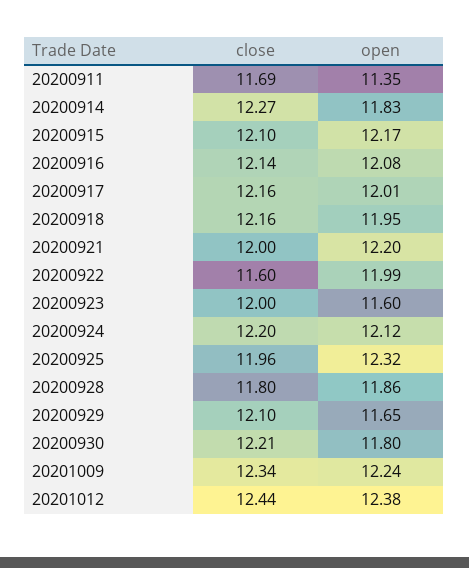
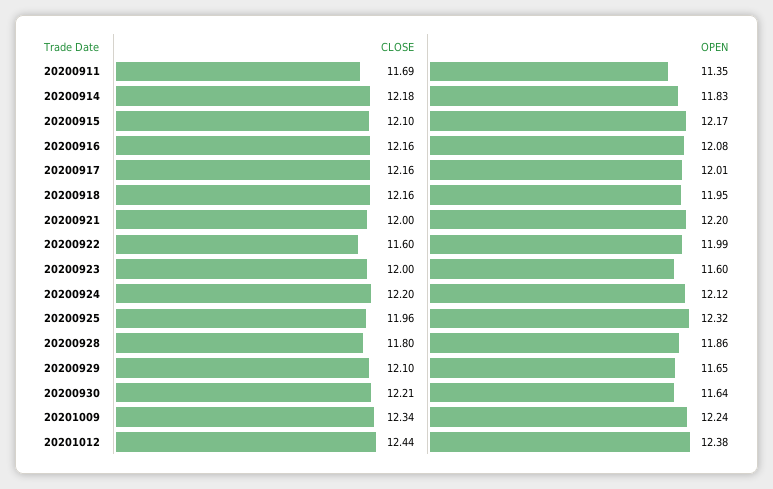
  {
    "close": {
      "20200911": 11.69,
-     "20200914": 12.27,
+     "20200914": 12.18,
      "20200915": 12.1,
-     "20200916": 12.14,
+     "20200916": 12.16,
      "20200917": 12.16,
      "20200918": 12.16,
      "20200921": 12,
      "20200922": 11.6,
      "20200923": 12,
      "20200924": 12.2,
      "20200925": 11.96,
      "20200928": 11.8,
      "20200929": 12.1,
      "20200930": 12.21,
      "20201009": 12.34,
      "20201012": 12.44
    },
    "open": {
      "20200911": 11.35,
      "20200914": 11.83,
      "20200915": 12.17,
      "20200916": 12.08,
      "20200917": 12.01,
      "20200918": 11.95,
      "20200921": 12.2,
      "20200922": 11.99,
      "20200923": 11.6,
      "20200924": 12.12,
      "20200925": 12.32,
      "20200928": 11.86,
      "20200929": 11.65,
-     "20200930": 11.8,
+     "20200930": 11.64,
      "20201009": 12.24,
      "20201012": 12.38
    }
  }

